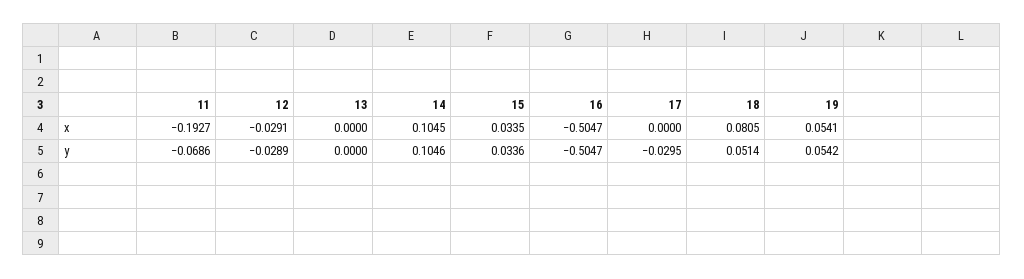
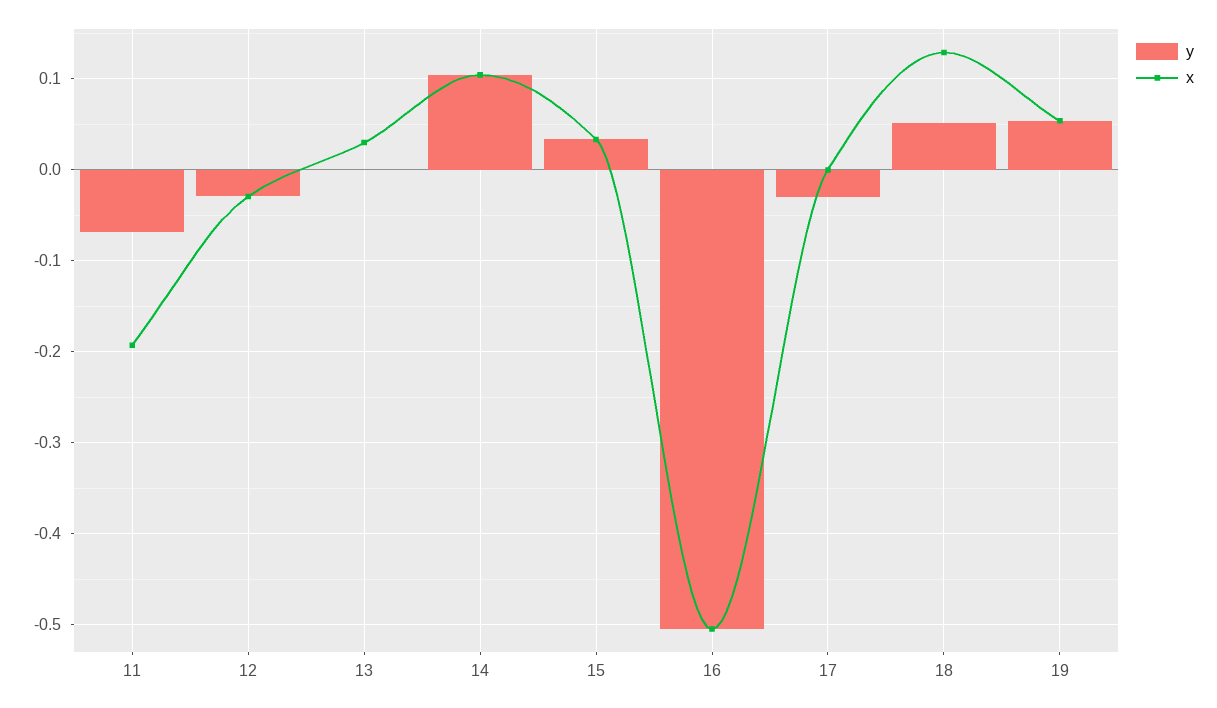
  {
    "x": {
      "11": -0.1927,
      "12": -0.0291,
-     "13": 0,
+     "13": 0.03,
      "14": 0.1045,
      "15": 0.0335,
      "16": -0.5047,
      "17": 0,
-     "18": 0.0805,
+     "18": 0.13,
      "19": 0.0541
    },
    "y": {
      "11": -0.0686,
      "12": -0.0289,
      "13": 0,
      "14": 0.1046,
      "15": 0.0336,
      "16": -0.5047,
      "17": -0.0295,
      "18": 0.0514,
      "19": 0.0542
    }
  }

